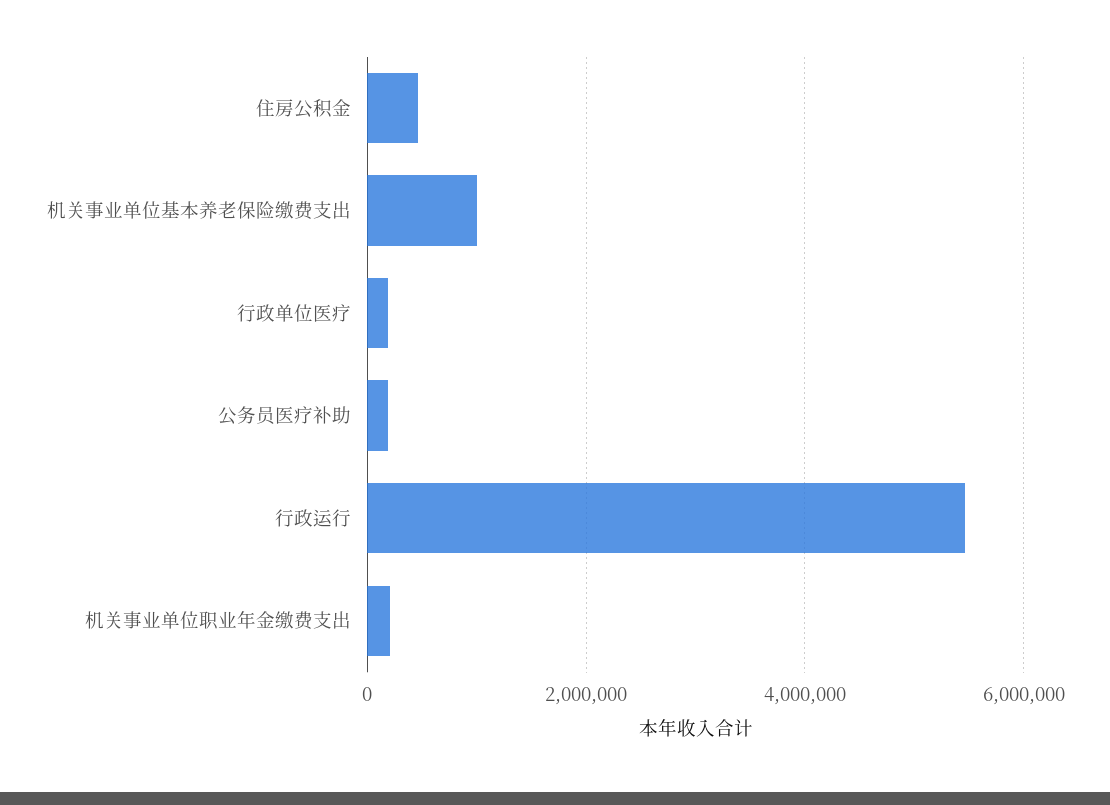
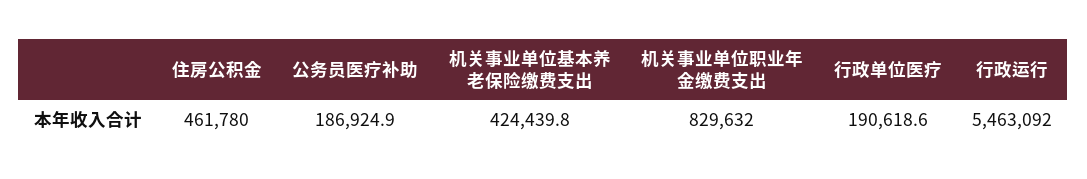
  {
    "住房公积金": 461780,
-   "机关事业单位基本养老保险缴费支出": 1000000,
+   "机关事业单位基本养老保险缴费支出": 424439.8,
    "行政单位医疗": 190618.6,
    "公务员医疗补助": 186924.9,
    "行政运行": 5463092,
-   "机关事业单位职业年金缴费支出": 200000
+   "机关事业单位职业年金缴费支出": 829632
  }

